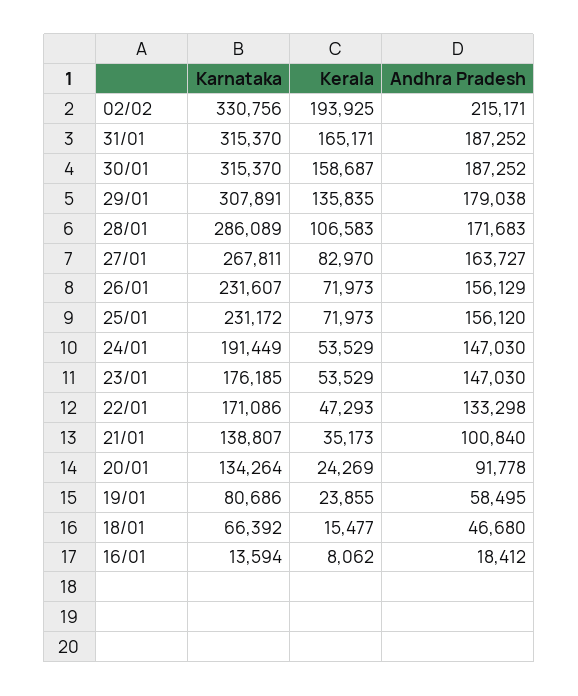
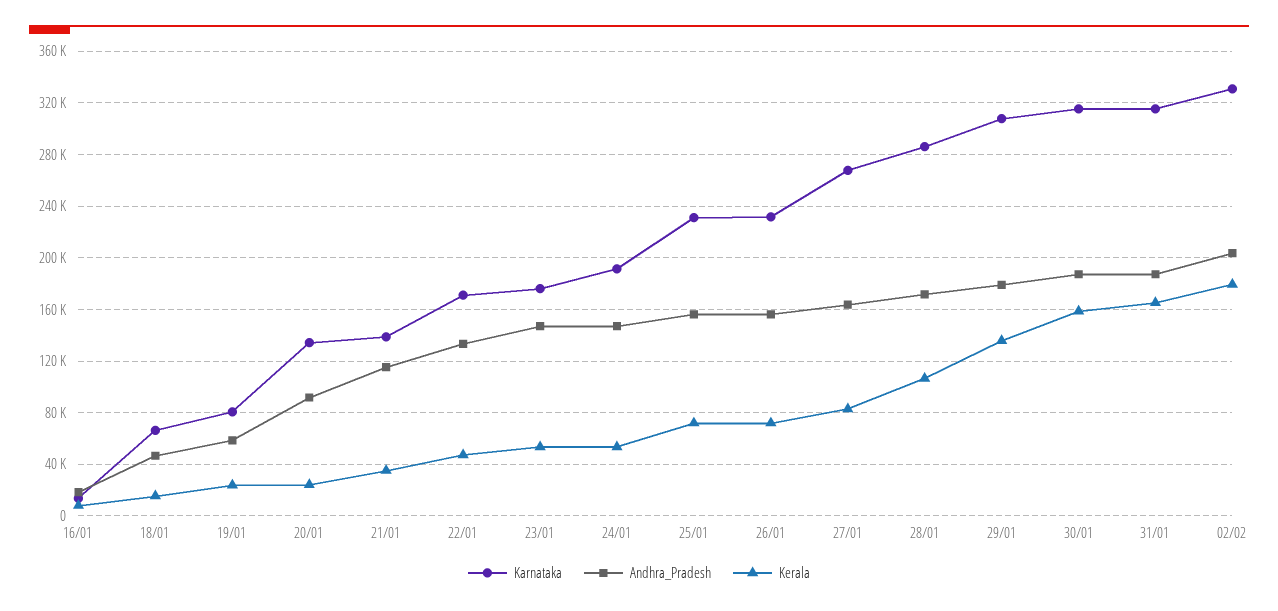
  {
    "Karnataka": {
      "02/02": 330756,
      "31/01": 315370,
      "30/01": 315370,
      "29/01": 307891,
      "28/01": 286089,
      "27/01": 267811,
      "26/01": 231607,
      "25/01": 231172,
      "24/01": 191449,
      "23/01": 176185,
      "22/01": 171086,
      "21/01": 138807,
      "20/01": 134264,
      "19/01": 80686,
      "18/01": 66392,
      "16/01": 13594
    },
    "Kerala": {
-     "02/02": 193925,
+     "02/02": 180000,
      "31/01": 165171,
      "30/01": 158687,
      "29/01": 135835,
      "28/01": 106583,
      "27/01": 82970,
      "26/01": 71973,
      "25/01": 71973,
      "24/01": 53529,
      "23/01": 53529,
      "22/01": 47293,
      "21/01": 35173,
      "20/01": 24269,
      "19/01": 23855,
      "18/01": 15477,
      "16/01": 8062
    },
    "Andhra Pradesh": {
-     "02/02": 215171,
+     "02/02": 205000,
      "31/01": 187252,
      "30/01": 187252,
      "29/01": 179038,
      "28/01": 171683,
      "27/01": 163727,
      "26/01": 156129,
      "25/01": 156120,
      "24/01": 147030,
      "23/01": 147030,
      "22/01": 133298,
-     "21/01": 100840,
+     "21/01": 115000,
      "20/01": 91778,
      "19/01": 58495,
      "18/01": 46680,
      "16/01": 18412
    }
  }

